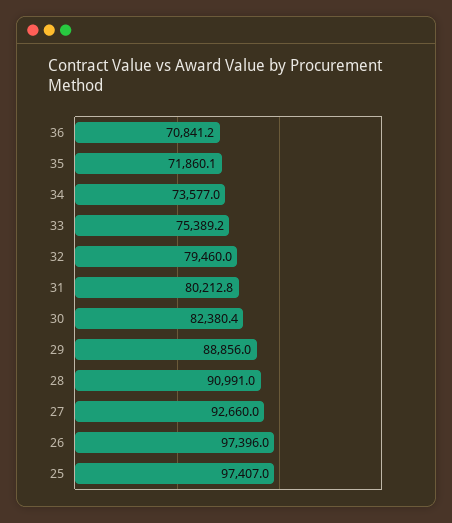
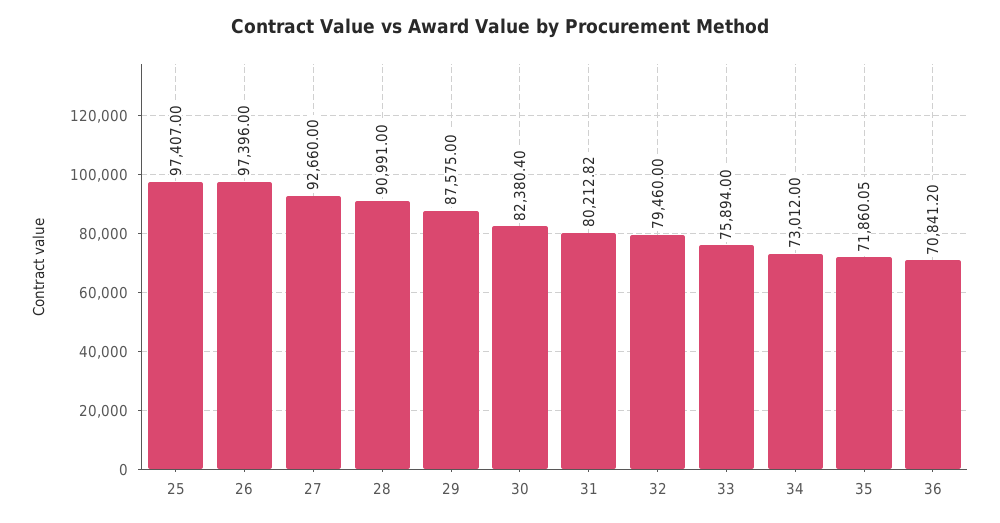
  {
    "36": 70841.2,
    "35": 71860.05,
-   "34": 73577,
+   "34": 73012,
-   "33": 75389.2,
+   "33": 75894,
    "32": 79460,
    "31": 80212.82,
    "30": 82380.4,
-   "29": 88856,
+   "29": 87575,
    "28": 90991,
    "27": 92660,
    "26": 97396,
    "25": 97407
  }

